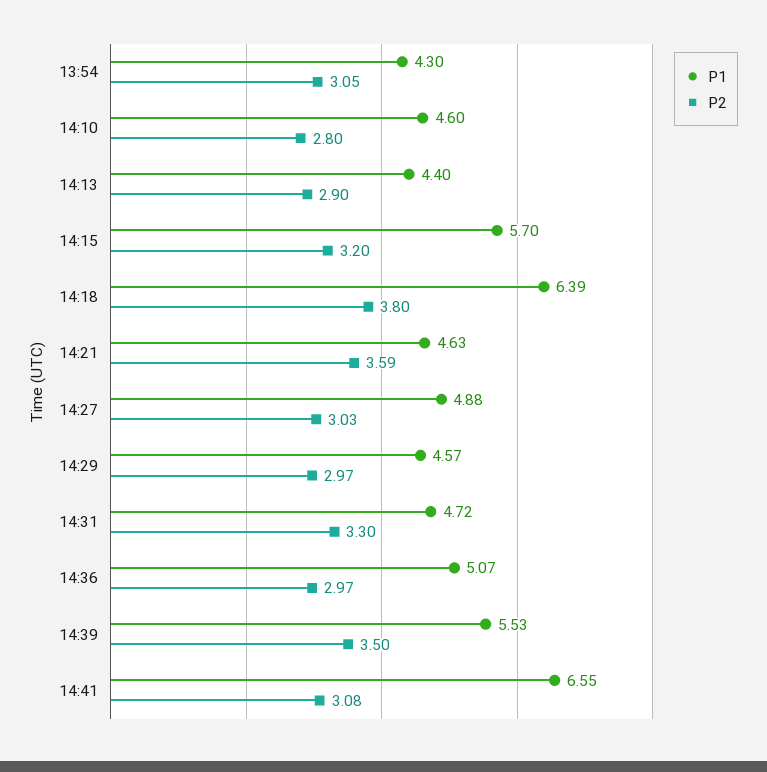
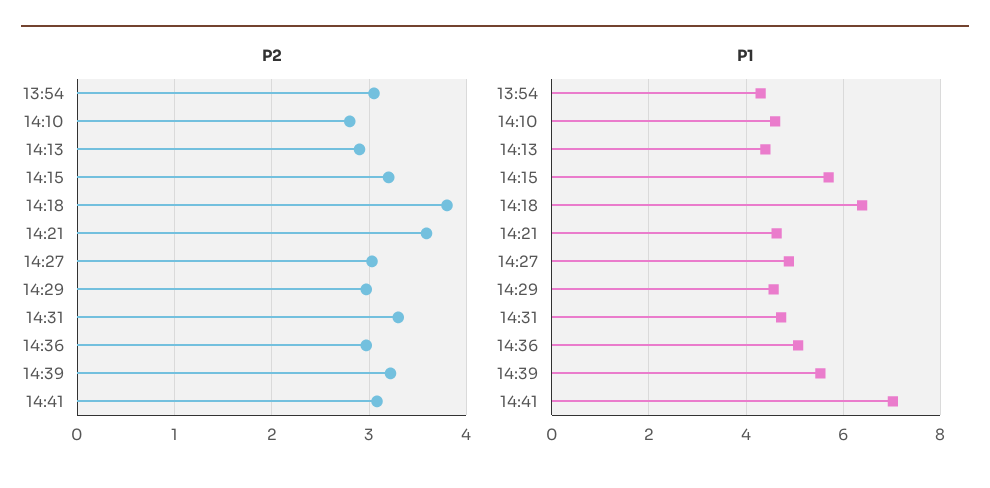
  {
    "P1": {
      "13:54": 4.3,
      "14:10": 4.6,
      "14:13": 4.4,
      "14:15": 5.7,
      "14:18": 6.39,
      "14:21": 4.63,
      "14:27": 4.88,
      "14:29": 4.57,
      "14:31": 4.72,
      "14:36": 5.07,
      "14:39": 5.53,
-     "14:41": 6.55
+     "14:41": 7
    },
    "P2": {
      "13:54": 3.05,
      "14:10": 2.8,
      "14:13": 2.9,
      "14:15": 3.2,
      "14:18": 3.8,
      "14:21": 3.59,
      "14:27": 3.03,
      "14:29": 2.97,
      "14:31": 3.3,
      "14:36": 2.97,
-     "14:39": 3.5,
+     "14:39": 3.2,
      "14:41": 3.08
    }
  }

